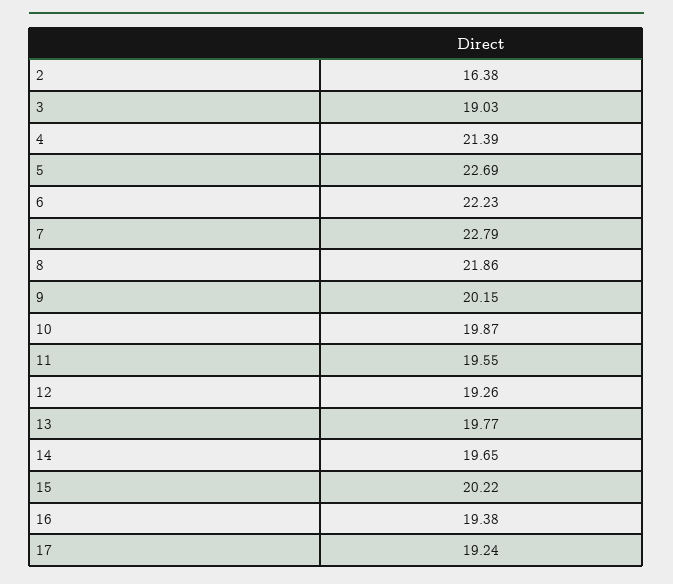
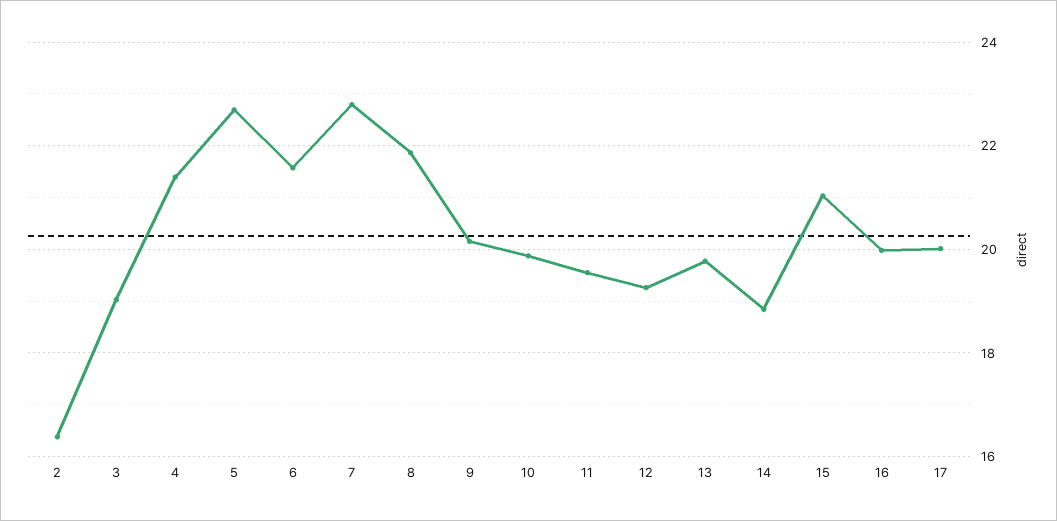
  {
    "2": 16.38,
    "3": 19.03,
    "4": 21.39,
    "5": 22.69,
-   "6": 22.23,
+   "6": 21.6,
    "7": 22.79,
    "8": 21.86,
    "9": 20.15,
    "10": 19.87,
    "11": 19.55,
    "12": 19.26,
    "13": 19.77,
-   "14": 19.65,
+   "14": 18.8,
-   "15": 20.22,
+   "15": 21,
-   "16": 19.38,
+   "16": 20,
-   "17": 19.24
+   "17": 20
  }

